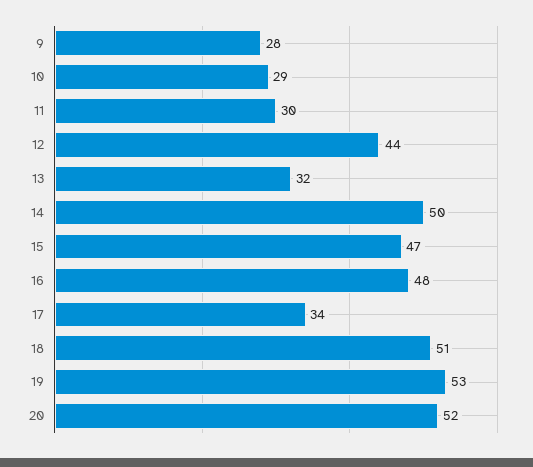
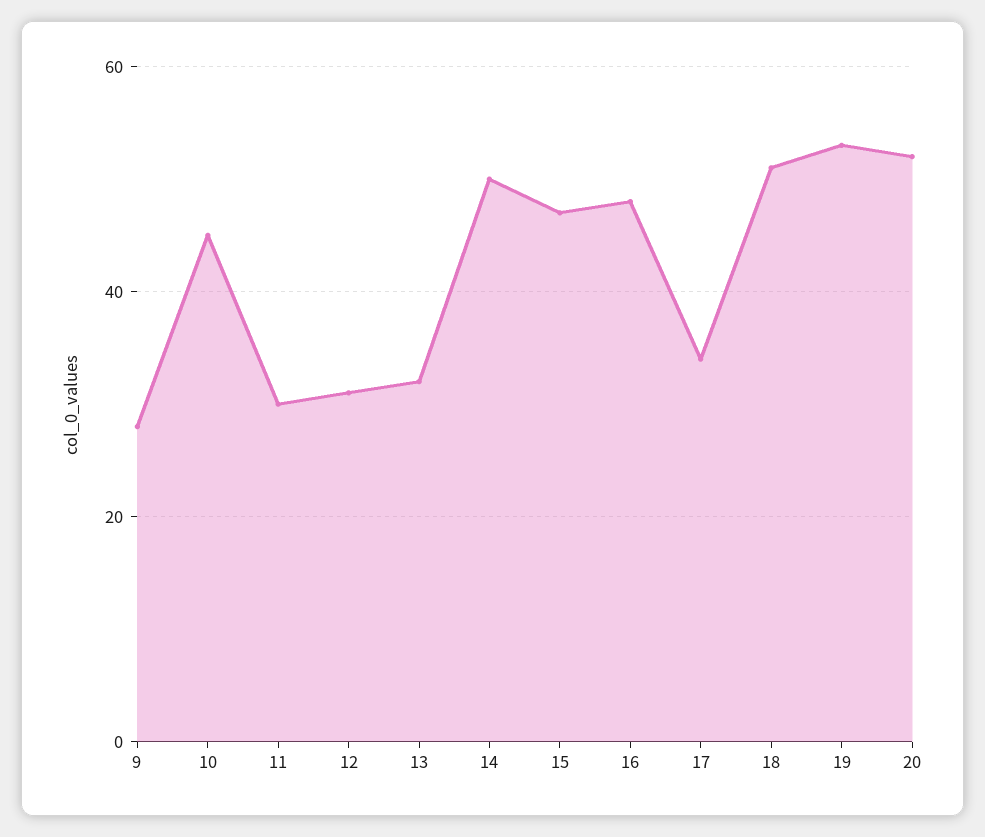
  {
    "9": 28,
-   "10": 29,
+   "10": 45,
    "11": 30,
-   "12": 44,
+   "12": 30,
    "13": 32,
    "14": 50,
    "15": 47,
    "16": 48,
    "17": 34,
    "18": 51,
    "19": 53,
    "20": 52
  }

